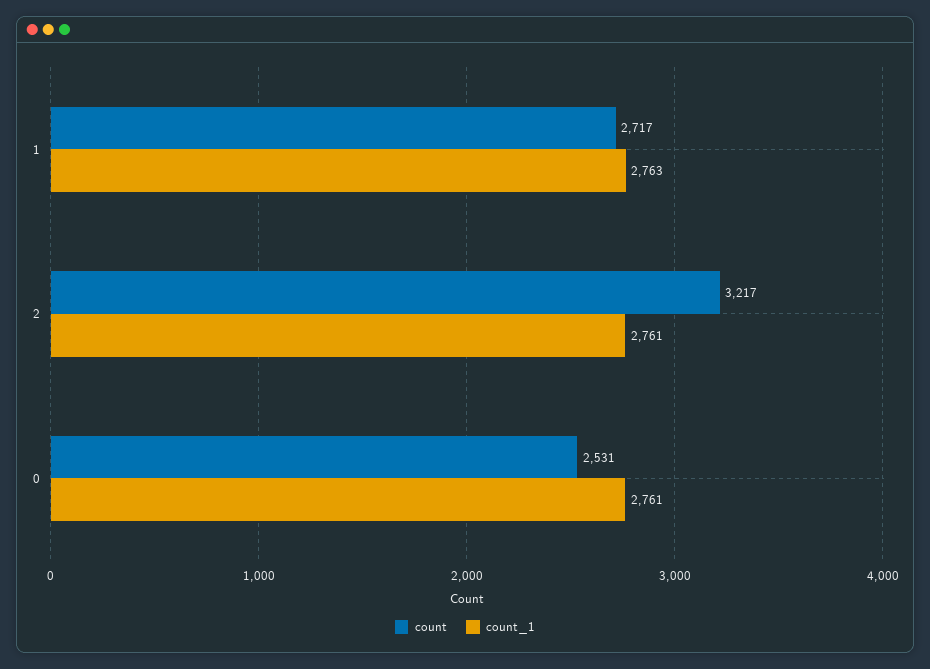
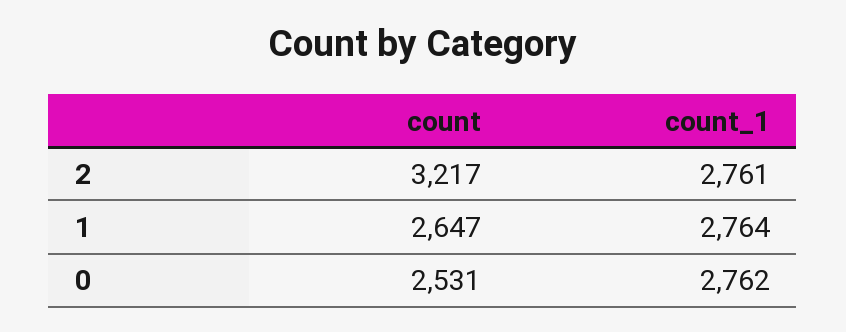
  {
    "count": {
-     "1": 2717,
+     "1": 2647,
      "2": 3217,
      "0": 2531
    },
    "count_1": {
-     "1": 2763,
+     "1": 2764,
      "2": 2761,
-     "0": 2761
+     "0": 2762
    }
  }

